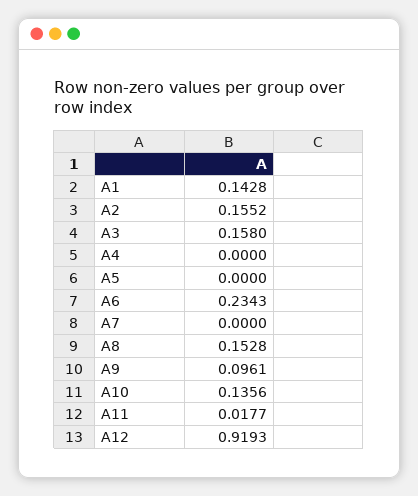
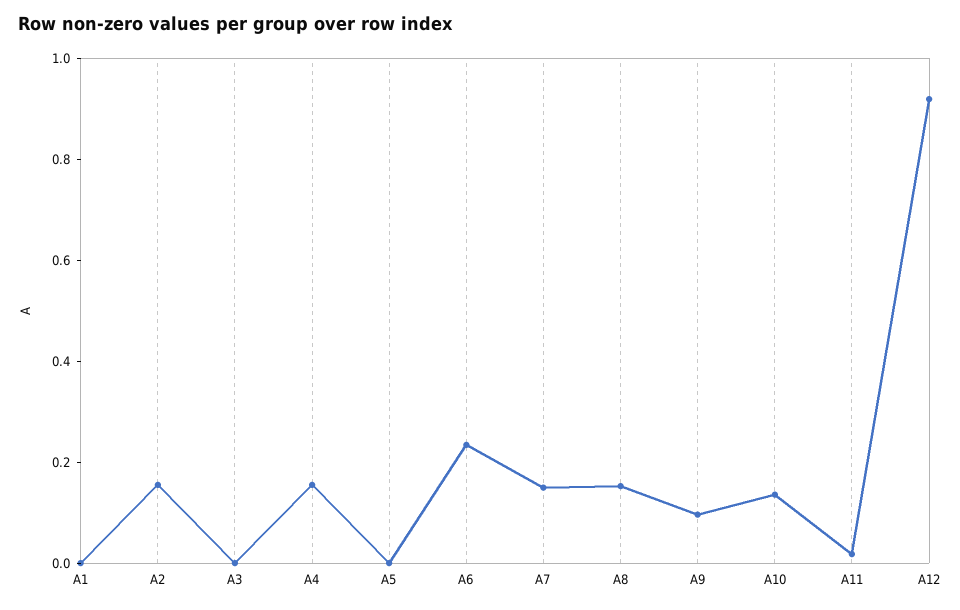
  {
-   "A1": 0.1428,
+   "A1": 0,
    "A2": 0.1552,
-   "A3": 0.158,
+   "A3": 0,
-   "A4": 0,
+   "A4": 0.15,
    "A5": 0,
    "A6": 0.2343,
-   "A7": 0,
+   "A7": 0.15,
    "A8": 0.1528,
    "A9": 0.0961,
    "A10": 0.1356,
    "A11": 0.0177,
    "A12": 0.9193
  }

